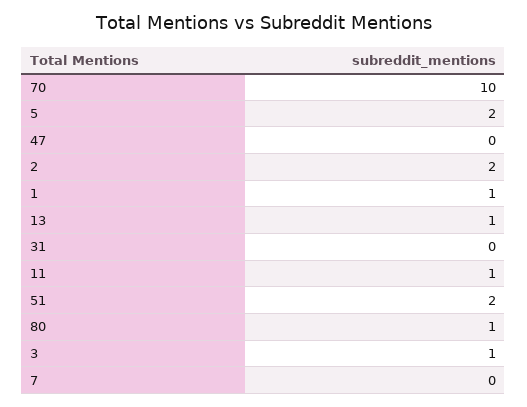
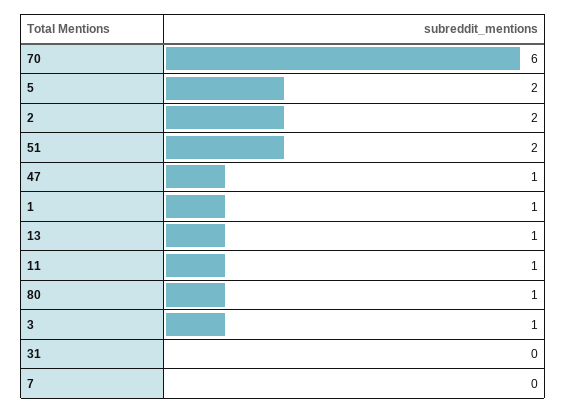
  {
-   "70": 10,
+   "70": 6,
    "5": 2,
-   "47": 0,
+   "47": 1,
    "2": 2,
    "1": 1,
    "13": 1,
    "31": 0,
    "11": 1,
    "51": 2,
    "80": 1,
    "3": 1,
    "7": 0
  }

